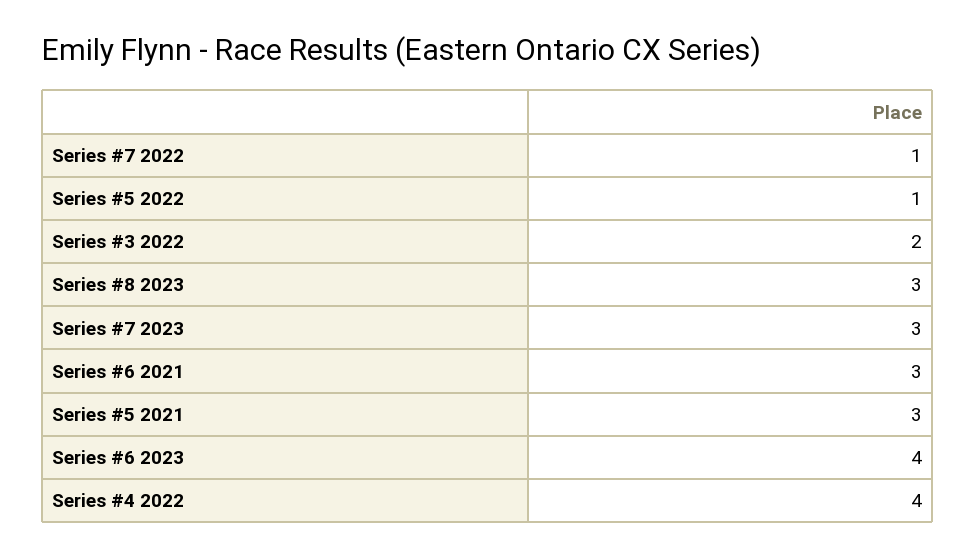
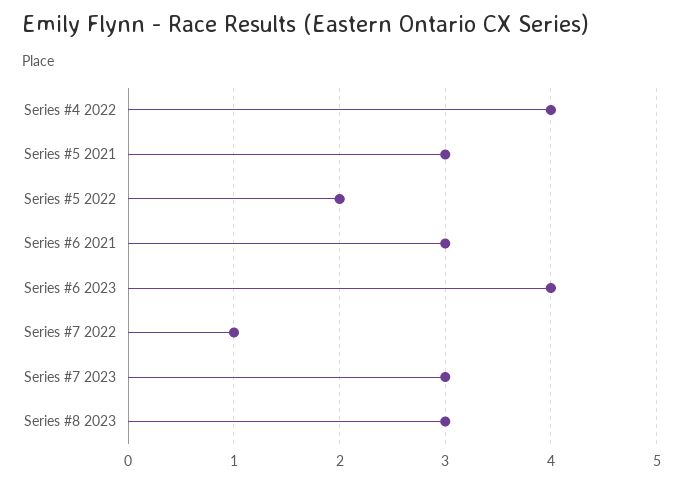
  {
    "Series #7 2022": 1,
-   "Series #5 2022": 1,
+   "Series #5 2022": 2,
-   "Series #3 2022": 2,
    "Series #8 2023": 3,
    "Series #7 2023": 3,
    "Series #6 2021": 3,
    "Series #5 2021": 3,
    "Series #6 2023": 4,
    "Series #4 2022": 4
  }

